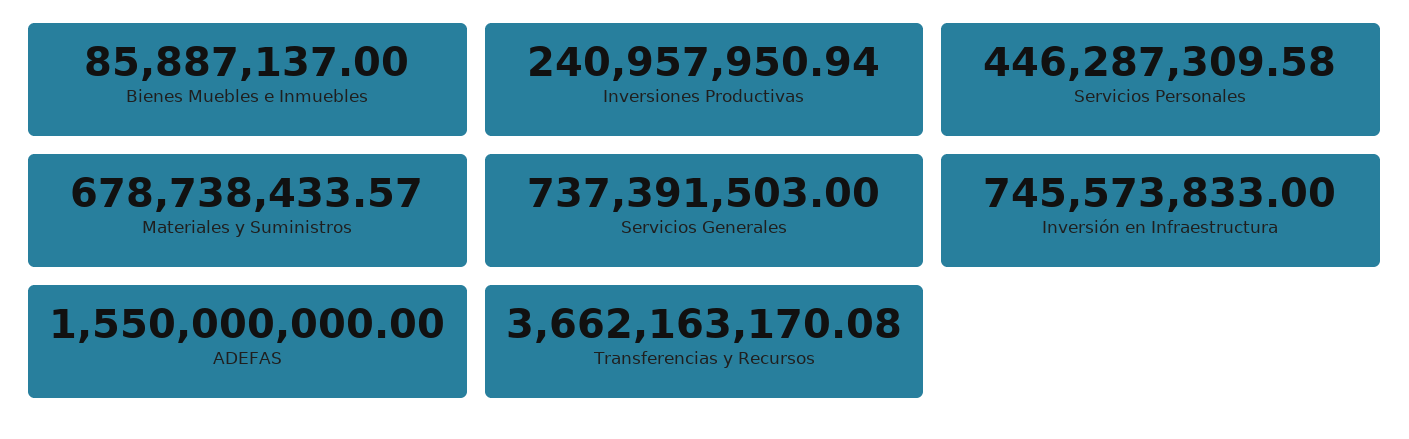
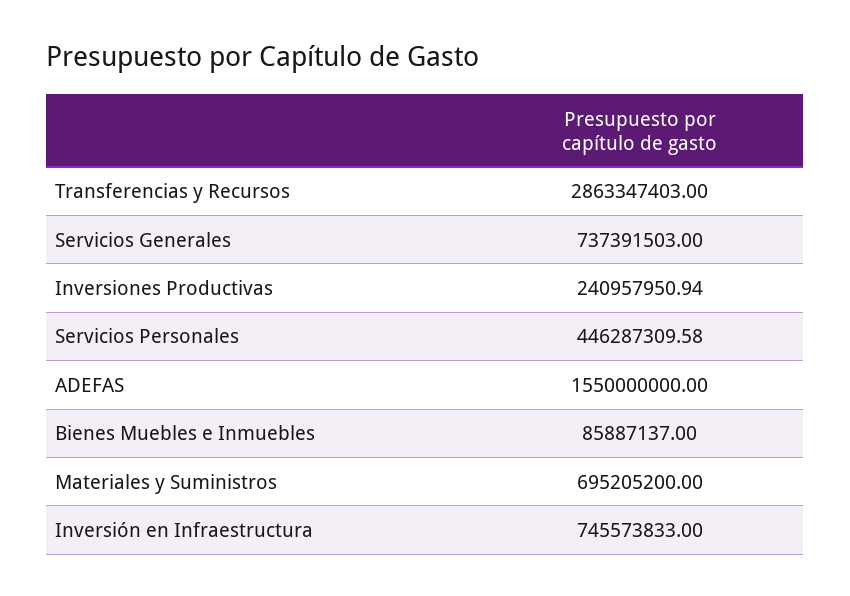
  {
    "Bienes Muebles e Inmuebles": 85887137,
    "Inversiones Productivas": 240957950.94,
    "Servicios Personales": 446287309.58,
-   "Materiales y Suministros": 678738433.57,
+   "Materiales y Suministros": 695205200,
    "Servicios Generales": 737391503,
    "Inversión en Infraestructura": 745573833,
    "ADEFAS": 1550000000,
-   "Transferencias y Recursos": 3662163170.08
+   "Transferencias y Recursos": 2863347403
  }

